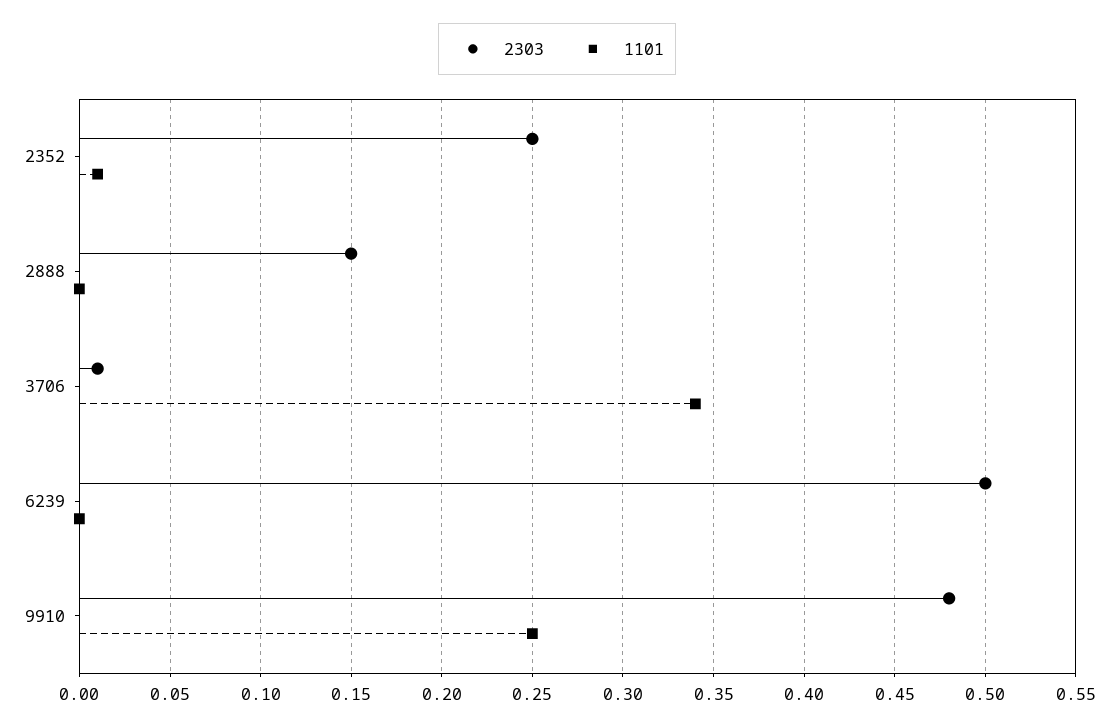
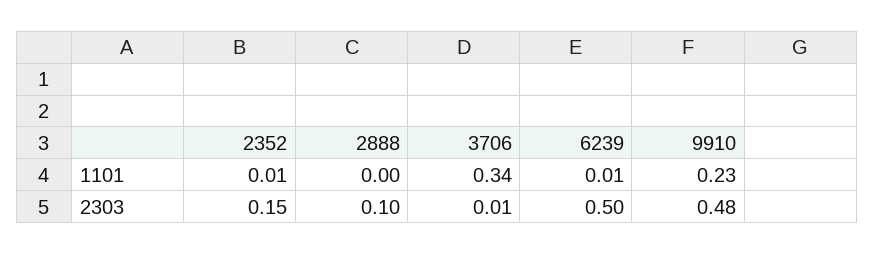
  {
    "2303": {
-     "2352": 0.25,
+     "2352": 0.15,
-     "2888": 0.15,
+     "2888": 0.1,
      "3706": 0.01,
      "6239": 0.5,
      "9910": 0.48
    },
    "1101": {
      "2352": 0.01,
      "2888": 0,
      "3706": 0.34,
-     "6239": 0,
+     "6239": 0.01,
-     "9910": 0.25
+     "9910": 0.23
    }
  }

